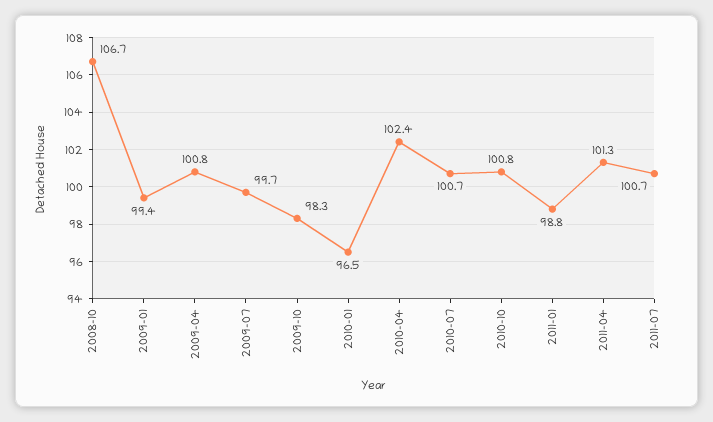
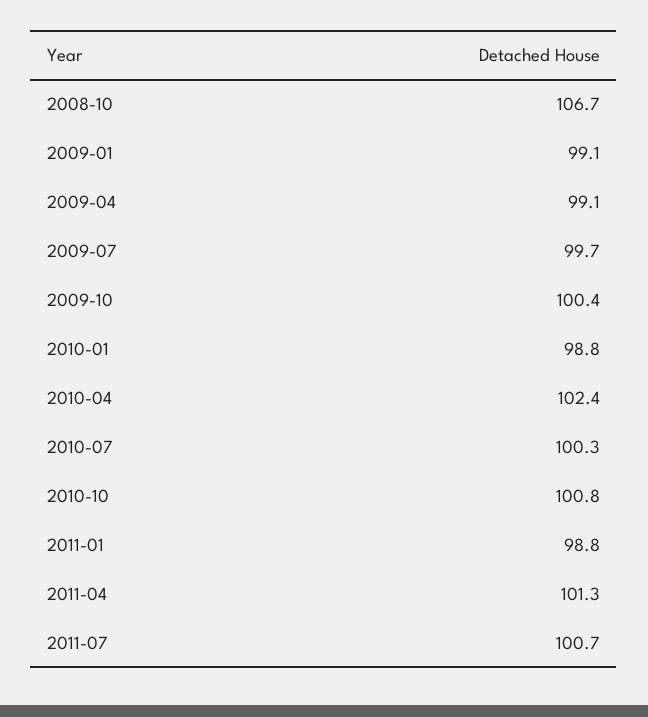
  {
    "2008-10": 106.7,
-   "2009-01": 99.4,
+   "2009-01": 99.1,
-   "2009-04": 100.8,
+   "2009-04": 99.1,
    "2009-07": 99.7,
-   "2009-10": 98.3,
+   "2009-10": 100.4,
-   "2010-01": 96.5,
+   "2010-01": 98.8,
    "2010-04": 102.4,
-   "2010-07": 100.7,
+   "2010-07": 100.3,
    "2010-10": 100.8,
    "2011-01": 98.8,
    "2011-04": 101.3,
    "2011-07": 100.7
  }

